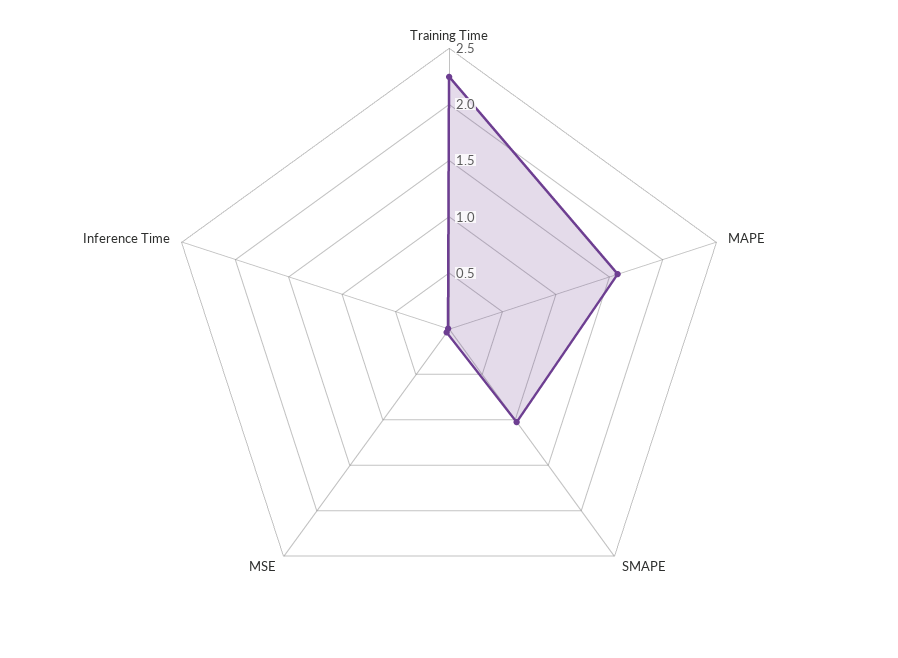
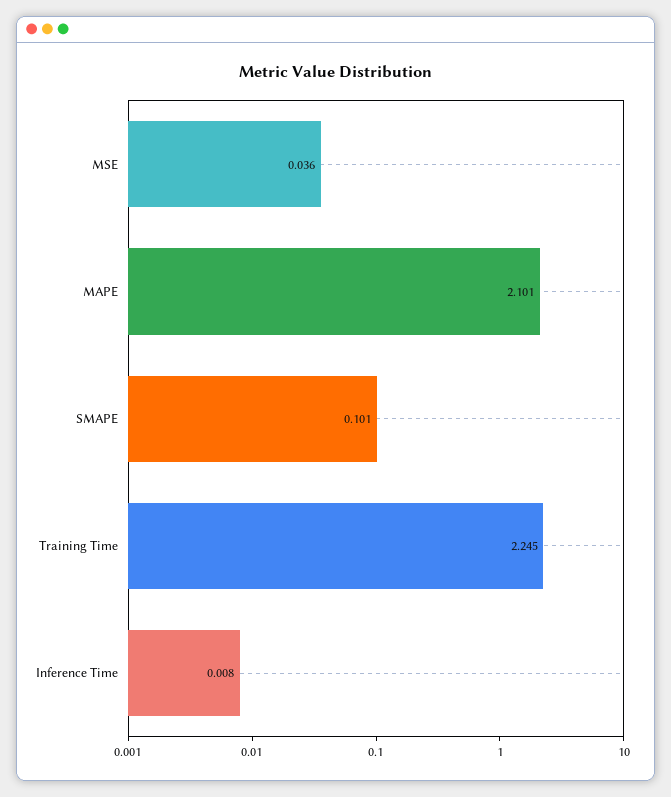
  {
    "Training Time": 2.245,
-   "MAPE": 1.6,
+   "MAPE": 2.101,
-   "SMAPE": 1,
+   "SMAPE": 0.101,
    "MSE": 0.036,
    "Inference Time": 0.008
  }

